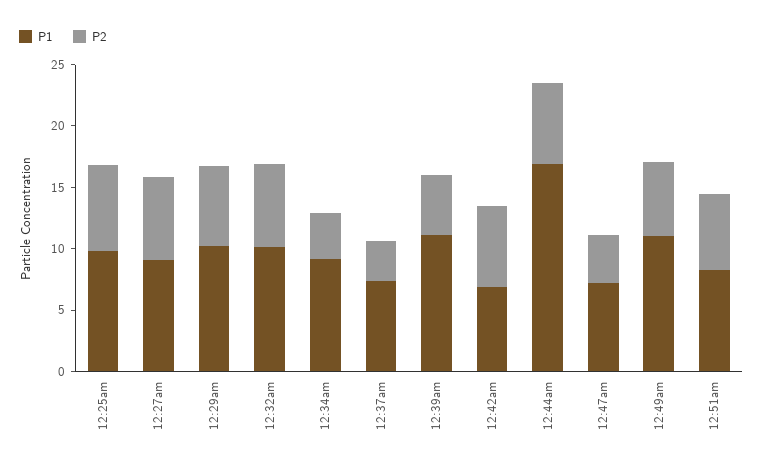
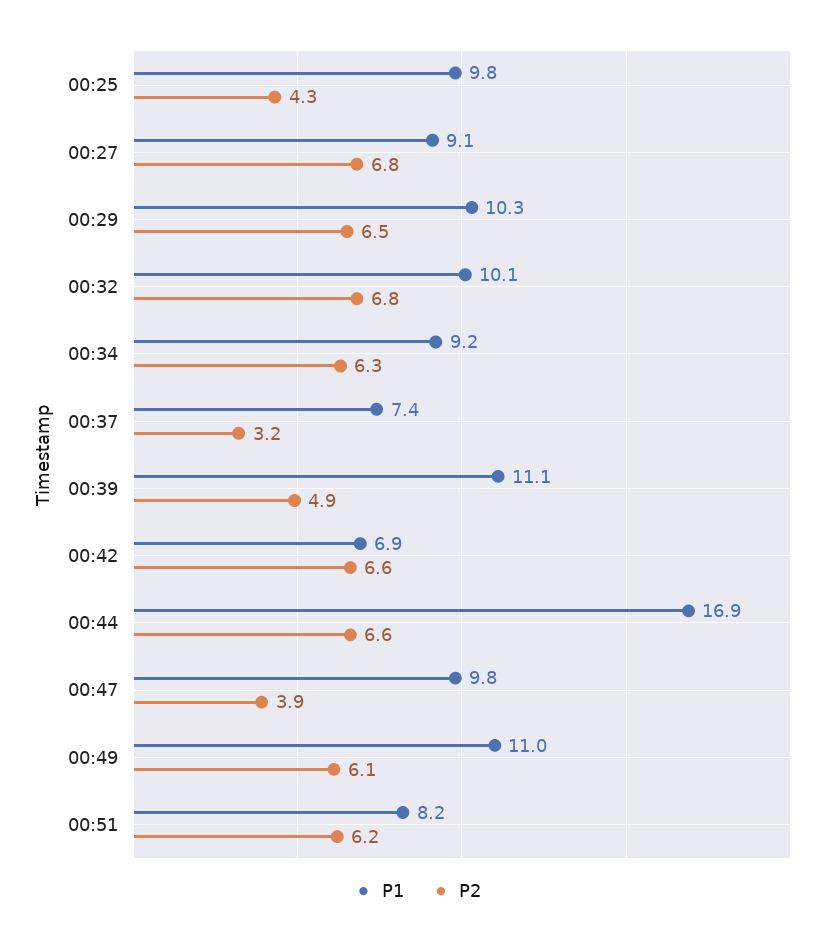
  {
    "P1": {
      "12:25am": 9.8,
      "12:27am": 9.1,
      "12:29am": 10.3,
      "12:32am": 10.1,
      "12:34am": 9.2,
      "12:37am": 7.4,
      "12:39am": 11.1,
      "12:42am": 6.9,
      "12:44am": 16.9,
-     "12:47am": 7,
+     "12:47am": 9.8,
      "12:49am": 11,
      "12:51am": 8.2
    },
    "P2": {
-     "12:25am": 7,
+     "12:25am": 4.3,
      "12:27am": 6.8,
      "12:29am": 6.5,
      "12:32am": 6.8,
-     "12:34am": 4,
+     "12:34am": 6.3,
      "12:37am": 3.2,
      "12:39am": 4.9,
      "12:42am": 6.6,
      "12:44am": 6.6,
      "12:47am": 3.9,
      "12:49am": 6.1,
      "12:51am": 6.2
    }
  }

